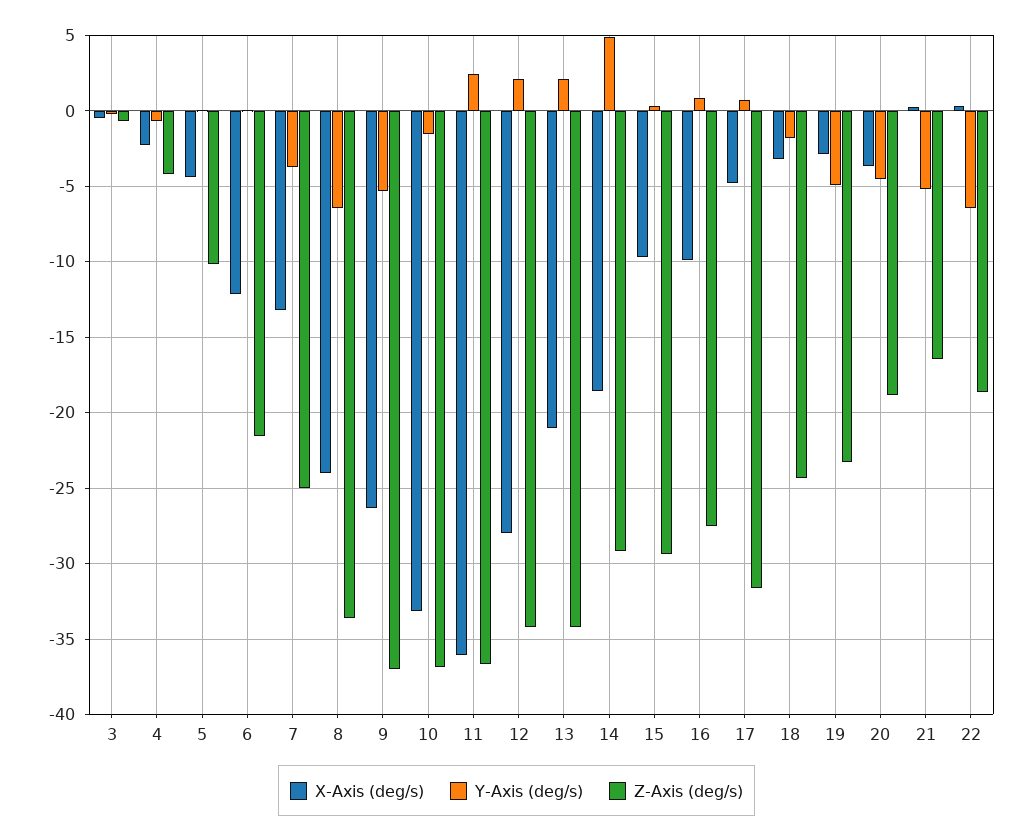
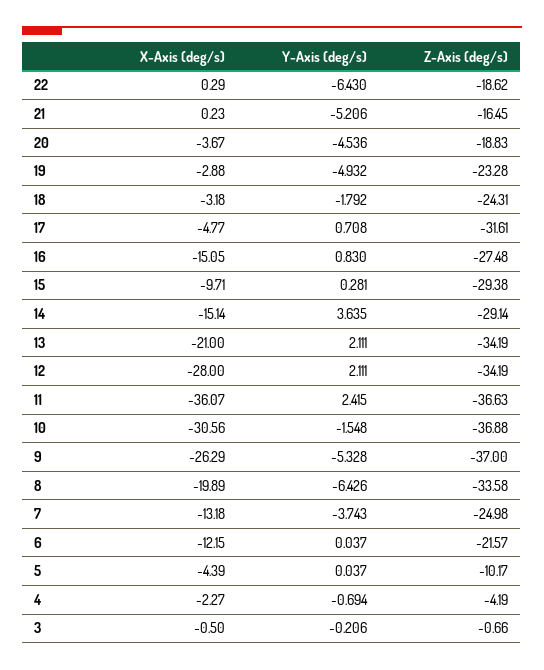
  {
    "X-Axis (deg/s)": {
      "3": -0.5,
      "4": -2.27,
      "5": -4.39,
      "6": -12.15,
      "7": -13.18,
-     "8": -24,
+     "8": -19.89,
      "9": -26.29,
-     "10": -33,
+     "10": -30.56,
      "11": -36.07,
      "12": -28,
      "13": -21,
-     "14": -18.5,
+     "14": -15.14,
      "15": -9.71,
-     "16": -10,
+     "16": -15.05,
      "17": -4.77,
      "18": -3.18,
      "19": -2.88,
      "20": -3.67,
      "21": 0.23,
      "22": 0.29
    },
    "Y-Axis (deg/s)": {
      "3": -0.206,
      "4": -0.694,
      "5": 0.037,
      "6": 0.037,
      "7": -3.743,
      "8": -6.426,
      "9": -5.328,
      "10": -1.548,
      "11": 2.415,
      "12": 2.111,
      "13": 2.111,
-     "14": 5,
+     "14": 3.635,
      "15": 0.281,
      "16": 0.83,
      "17": 0.708,
      "18": -1.792,
      "19": -4.932,
      "20": -4.536,
      "21": -5.206,
      "22": -6.43
    },
    "Z-Axis (deg/s)": {
      "3": -0.66,
      "4": -4.19,
      "5": -10.17,
      "6": -21.57,
      "7": -24.98,
      "8": -33.58,
      "9": -37,
      "10": -36.88,
      "11": -36.63,
      "12": -34.19,
      "13": -34.19,
      "14": -29.14,
      "15": -29.38,
      "16": -27.48,
      "17": -31.61,
      "18": -24.31,
      "19": -23.28,
      "20": -18.83,
      "21": -16.45,
      "22": -18.62
    }
  }

